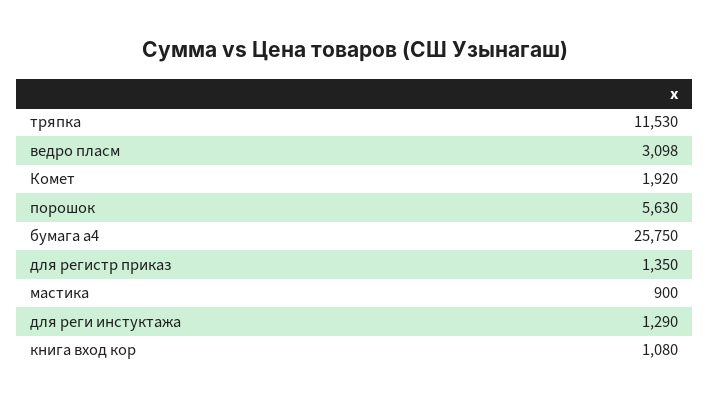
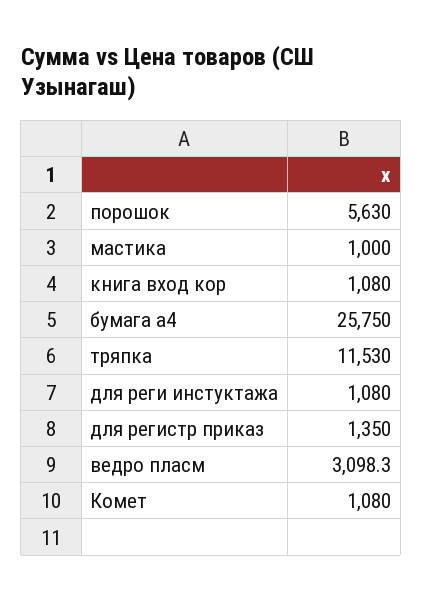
  {
    "тряпка": 11530,
    "ведро пласм": 3098.3,
-   "Комет": 1920,
+   "Комет": 1080,
    "порошок": 5630,
    "бумага а4": 25750,
    "для регистр приказ": 1350,
-   "мастика": 900,
+   "мастика": 1000,
-   "для реги инстуктажа": 1290,
+   "для реги инстуктажа": 1080,
    "книга вход кор": 1080
  }

